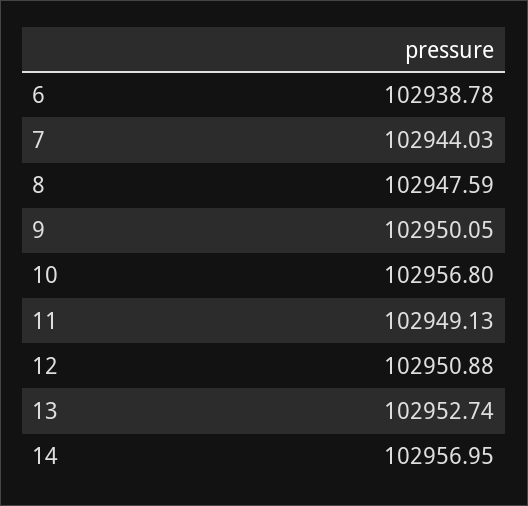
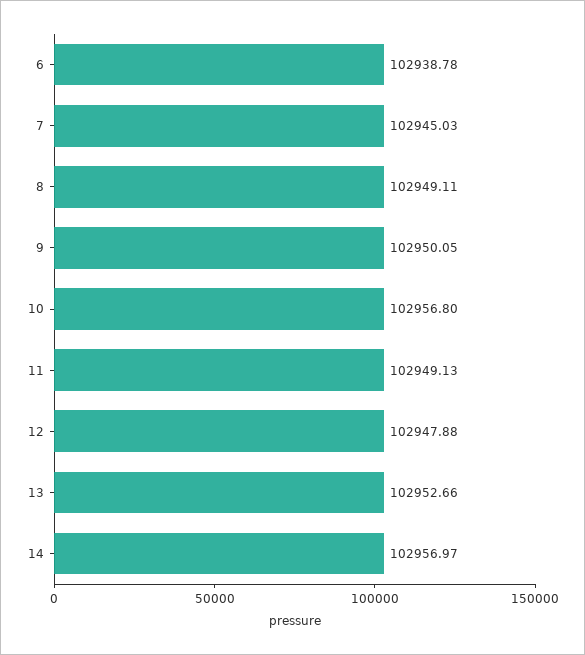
  {
    "6": 102938.78,
-   "7": 102944.03,
+   "7": 102945.03,
-   "8": 102947.59,
+   "8": 102949.11,
    "9": 102950.05,
    "10": 102956.8,
    "11": 102949.13,
-   "12": 102950.88,
+   "12": 102947.88,
-   "13": 102952.74,
+   "13": 102952.66,
-   "14": 102956.95
+   "14": 102956.97
  }

